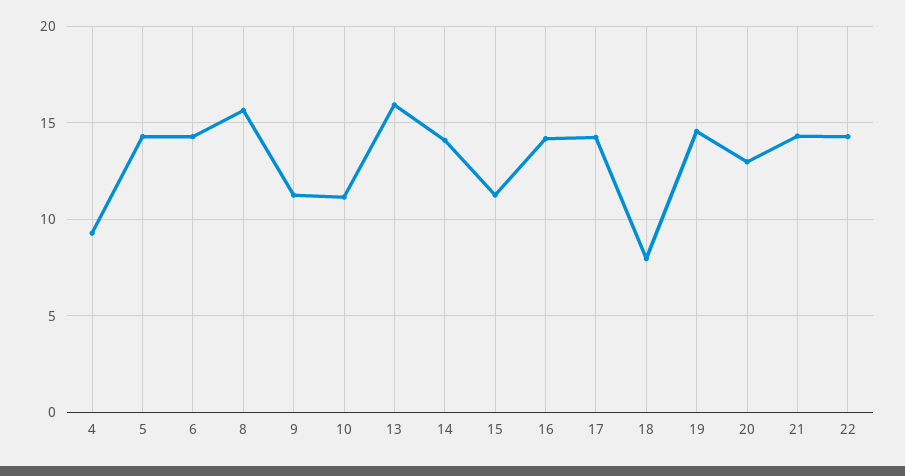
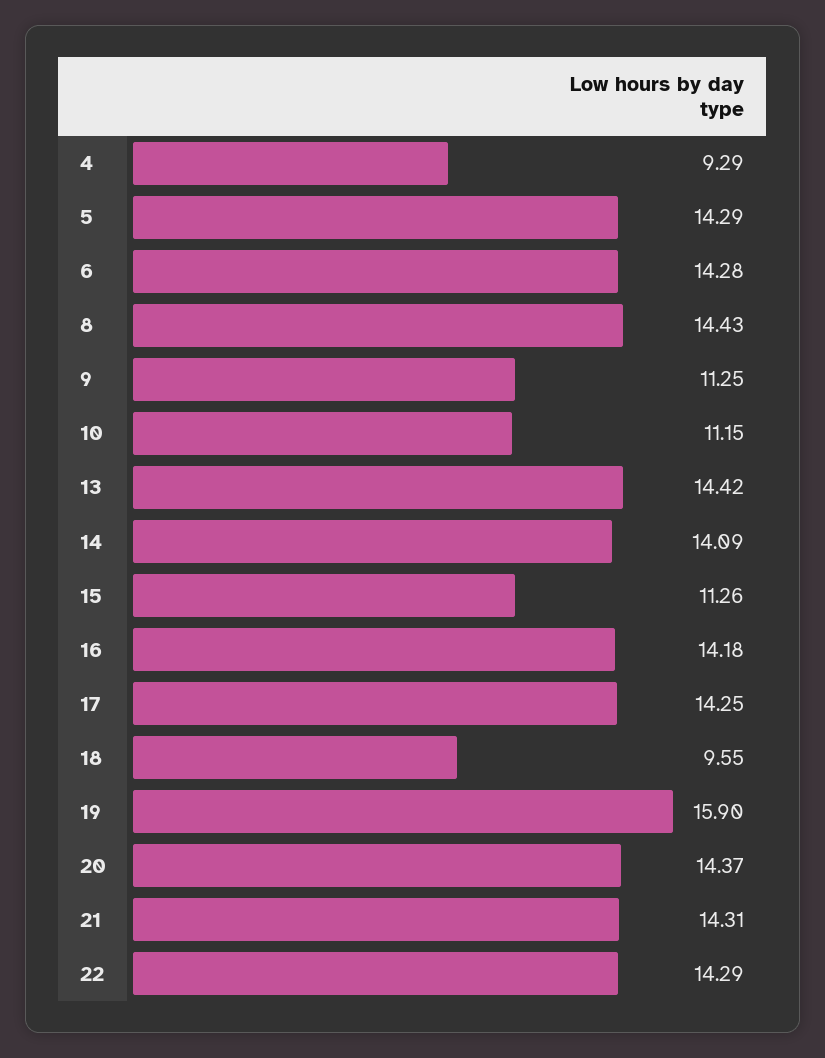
  {
    "4": 9.29,
    "5": 14.29,
    "6": 14.28,
-   "8": 15.5,
+   "8": 14.43,
    "9": 11.25,
    "10": 11.15,
-   "13": 16,
+   "13": 14.42,
    "14": 14.09,
    "15": 11.26,
    "16": 14.18,
    "17": 14.25,
-   "18": 8,
+   "18": 9.55,
-   "19": 14.5,
+   "19": 15.9,
-   "20": 13,
+   "20": 14.37,
    "21": 14.31,
    "22": 14.29
  }

